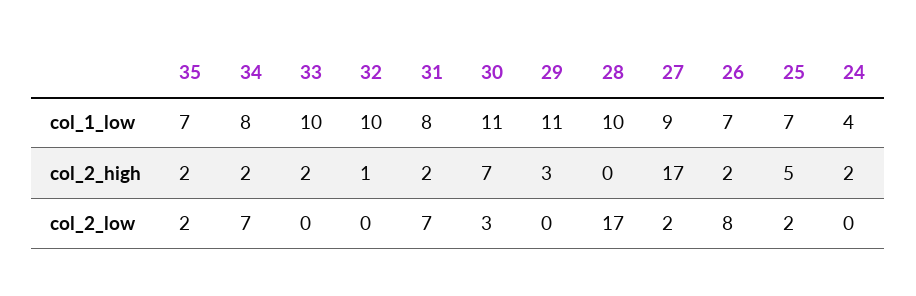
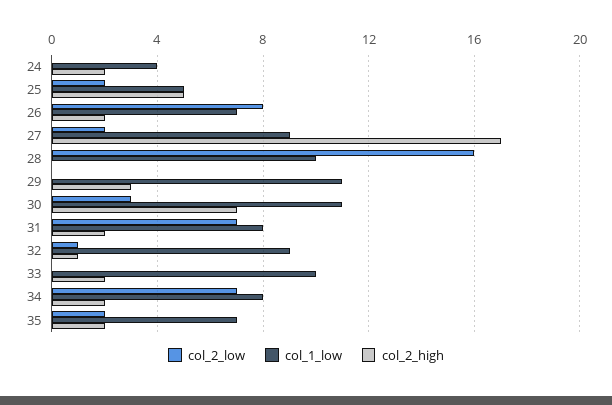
  {
    "col_1_low": {
      "35": 7,
      "34": 8,
      "33": 10,
-     "32": 10,
+     "32": 9,
      "31": 8,
      "30": 11,
      "29": 11,
      "28": 10,
      "27": 9,
      "26": 7,
-     "25": 7,
+     "25": 5,
      "24": 4
    },
    "col_2_high": {
      "35": 2,
      "34": 2,
      "33": 2,
      "32": 1,
      "31": 2,
      "30": 7,
      "29": 3,
      "28": 0,
      "27": 17,
      "26": 2,
      "25": 5,
      "24": 2
    },
    "col_2_low": {
      "35": 2,
      "34": 7,
      "33": 0,
-     "32": 0,
+     "32": 1,
      "31": 7,
      "30": 3,
      "29": 0,
-     "28": 17,
+     "28": 16,
      "27": 2,
      "26": 8,
      "25": 2,
      "24": 0
    }
  }

